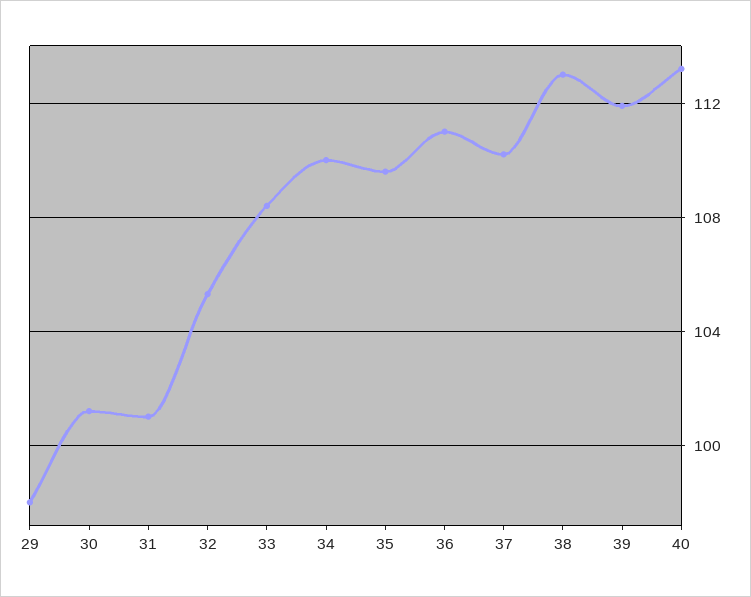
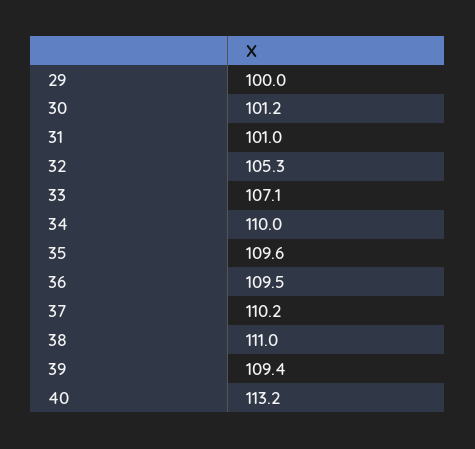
  {
-   "29": 98,
+   "29": 100,
    "30": 101.2,
    "31": 101,
    "32": 105.3,
-   "33": 108.5,
+   "33": 107.1,
    "34": 110,
    "35": 109.6,
-   "36": 111,
+   "36": 109.5,
    "37": 110.2,
-   "38": 113,
+   "38": 111,
-   "39": 112,
+   "39": 109.4,
    "40": 113.2
  }

